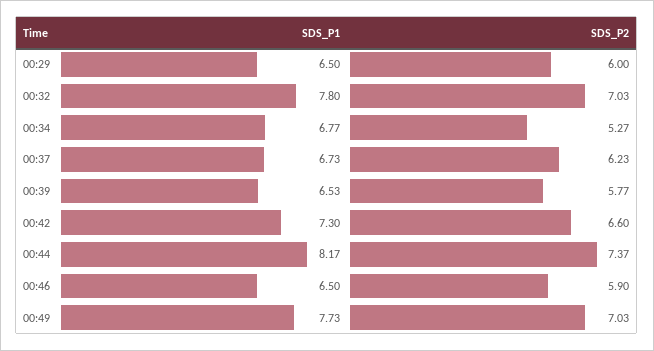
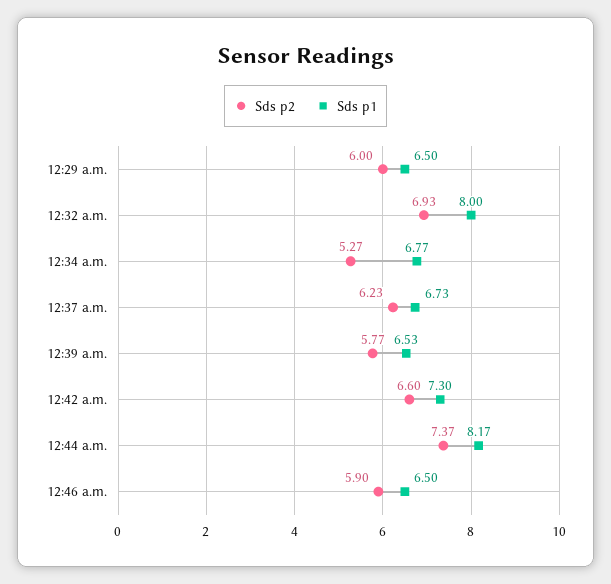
  {
    "SDS_P1": {
      "00:29": 6.5,
-     "00:32": 7.8,
+     "00:32": 8,
      "00:34": 6.77,
      "00:37": 6.73,
      "00:39": 6.53,
      "00:42": 7.3,
      "00:44": 8.17,
-     "00:46": 6.5,
+     "00:46": 6.5
-     "00:49": 7.73
    },
    "SDS_P2": {
      "00:29": 6,
-     "00:32": 7.03,
+     "00:32": 6.93,
      "00:34": 5.27,
      "00:37": 6.23,
      "00:39": 5.77,
      "00:42": 6.6,
      "00:44": 7.37,
-     "00:46": 5.9,
+     "00:46": 5.9
-     "00:49": 7.03
    }
  }

